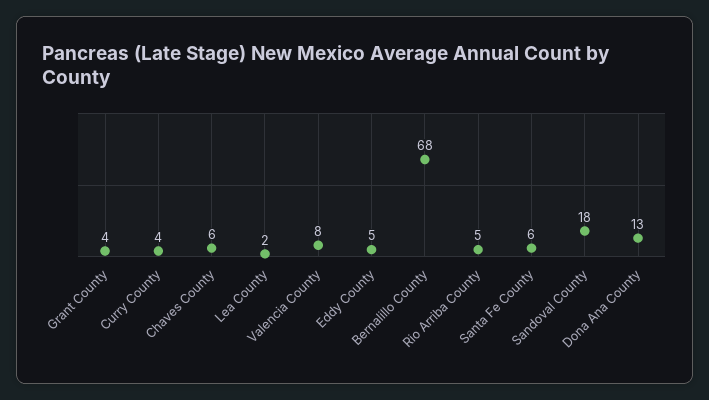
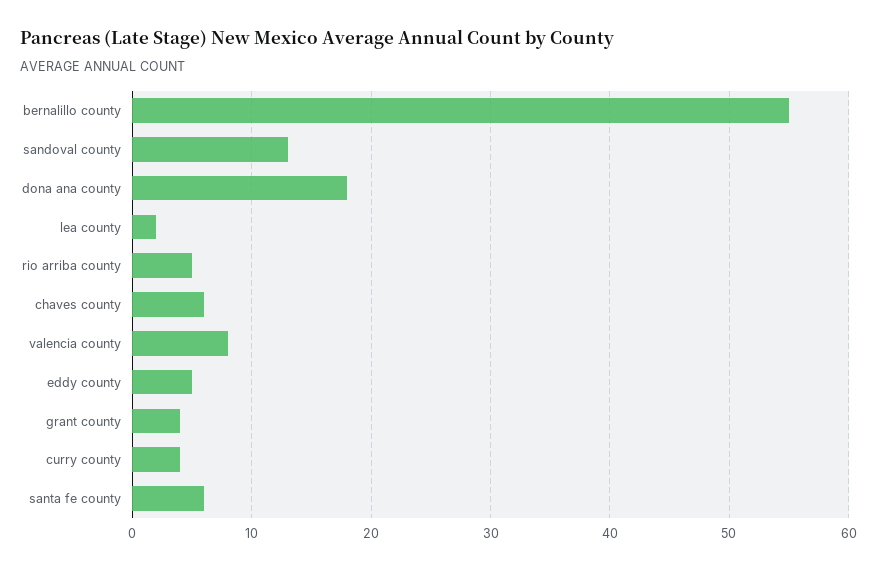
  {
    "Grant County": 4,
    "Curry County": 4,
    "Chaves County": 6,
    "Lea County": 2,
    "Valencia County": 8,
    "Eddy County": 5,
-   "Bernalillo County": 68,
+   "Bernalillo County": 55,
    "Rio Arriba County": 5,
    "Santa Fe County": 6,
-   "Sandoval County": 18,
+   "Sandoval County": 13,
-   "Dona Ana County": 13
+   "Dona Ana County": 18
  }

